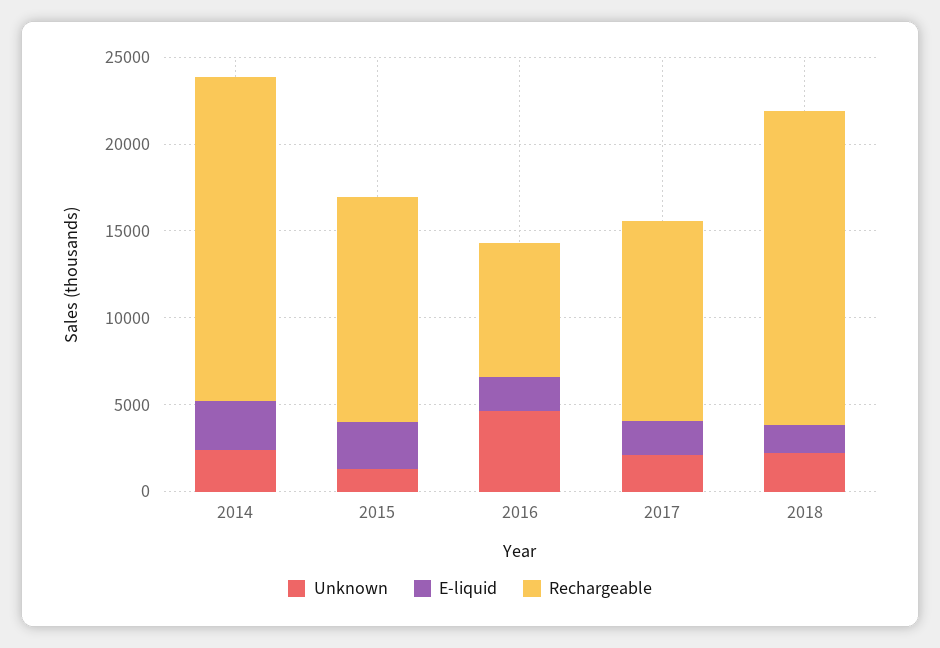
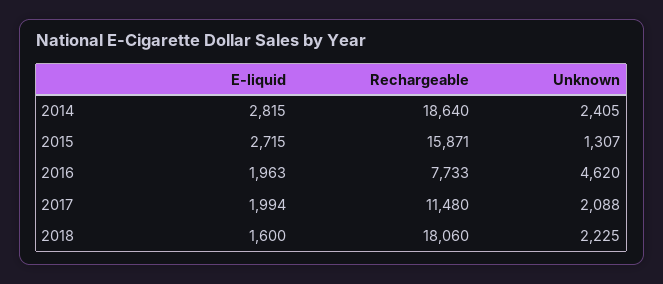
  {
    "Unknown": {
      "2014": 2405,
      "2015": 1307,
      "2016": 4620,
      "2017": 2088,
      "2018": 2225
    },
    "E-liquid": {
      "2014": 2815,
      "2015": 2715,
      "2016": 1963,
      "2017": 1994,
      "2018": 1600
    },
    "Rechargeable": {
      "2014": 18640,
-     "2015": 13000,
+     "2015": 15871,
      "2016": 7733,
      "2017": 11480,
      "2018": 18060
    }
  }

